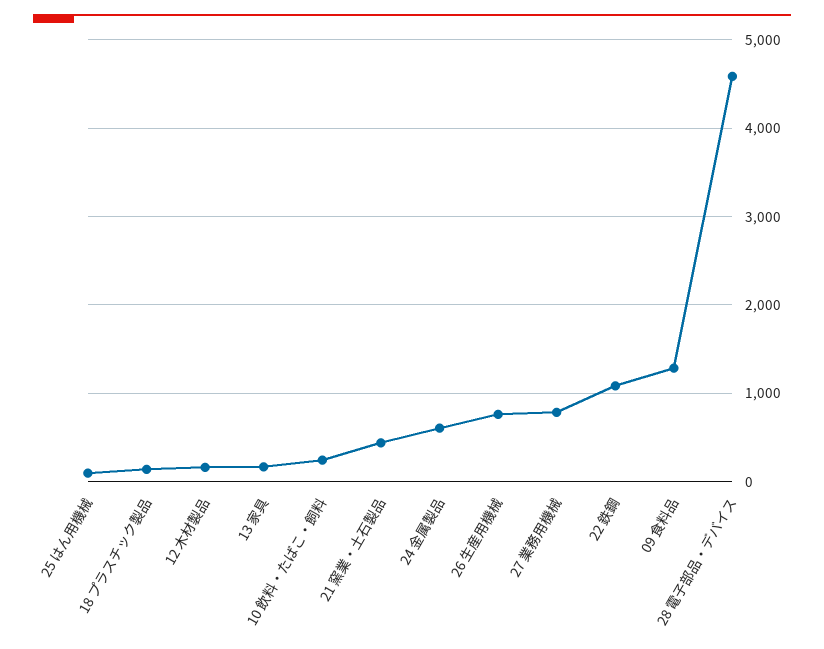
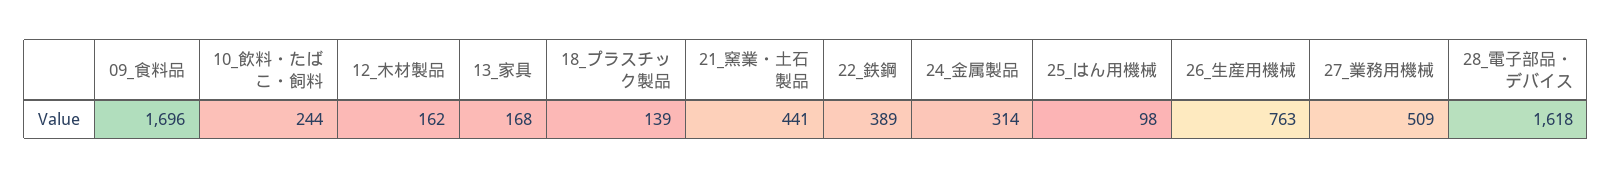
  {
    "25 はん用機械": 98,
    "18 プラスチック製品": 139,
    "12 木材製品": 162,
    "13 家具": 168,
    "10 飲料・たばこ・飼料": 244,
    "21 窯業・土石製品": 441,
-   "24 金属製品": 600,
+   "24 金属製品": 314,
    "26 生産用機械": 763,
-   "27 業務用機械": 800,
+   "27 業務用機械": 509,
-   "22 鉄鋼": 1100,
+   "22 鉄鋼": 389,
-   "09 食料品": 1300,
+   "09 食料品": 1696,
-   "28 電子部品・デバイス": 4600
+   "28 電子部品・デバイス": 1618
  }

